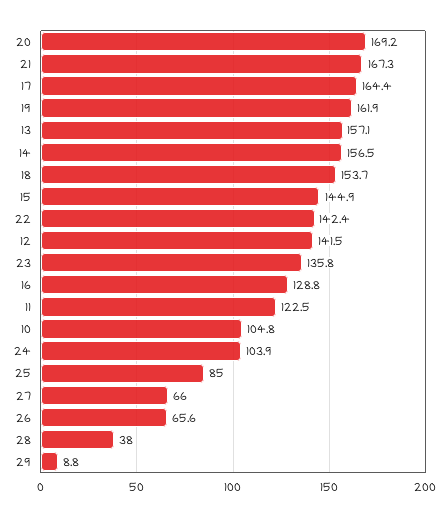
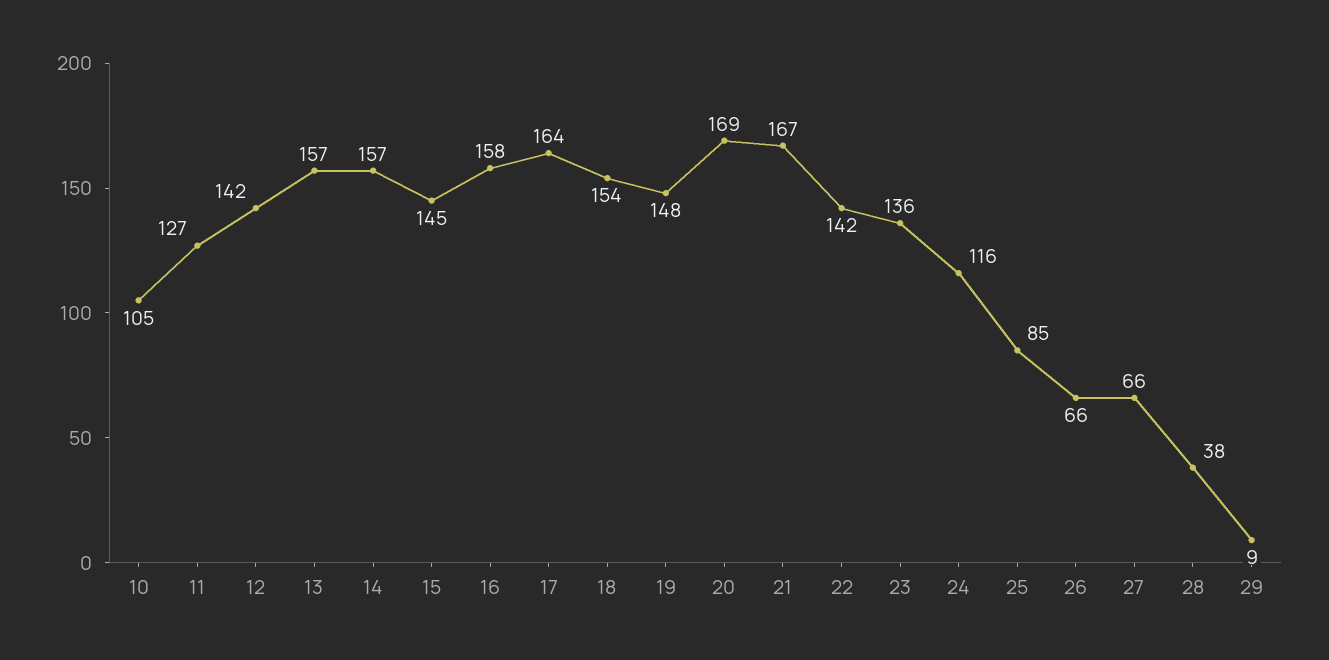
  {
    "20": 169.2,
    "21": 167.3,
    "17": 164.4,
-   "19": 161.9,
+   "19": 148,
    "13": 157.1,
    "14": 156.5,
    "18": 153.7,
    "15": 144.9,
    "22": 142.4,
    "12": 141.5,
    "23": 135.8,
-   "16": 128.8,
+   "16": 158,
-   "11": 122.5,
+   "11": 127,
    "10": 104.8,
-   "24": 103.9,
+   "24": 116,
    "25": 85,
    "27": 66,
    "26": 65.6,
    "28": 38,
    "29": 8.8
  }

